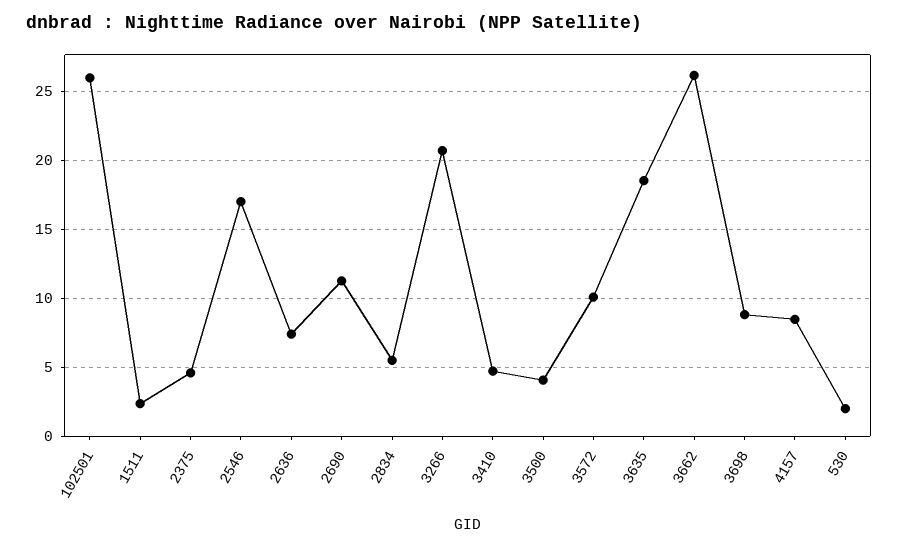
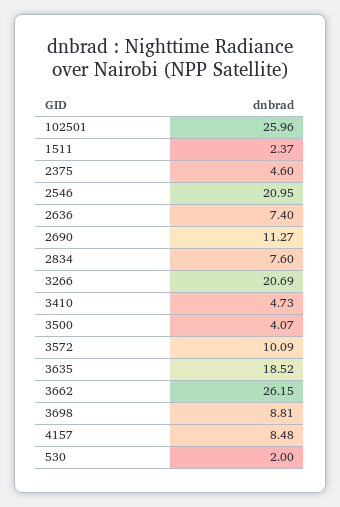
  {
    "102501": 25.96,
    "1511": 2.37,
    "2375": 4.6,
-   "2546": 17,
+   "2546": 20.95,
    "2636": 7.4,
    "2690": 11.27,
-   "2834": 5.5,
+   "2834": 7.6,
    "3266": 20.69,
    "3410": 4.73,
    "3500": 4.07,
    "3572": 10.09,
    "3635": 18.52,
    "3662": 26.15,
    "3698": 8.81,
    "4157": 8.48,
    "530": 2
  }

